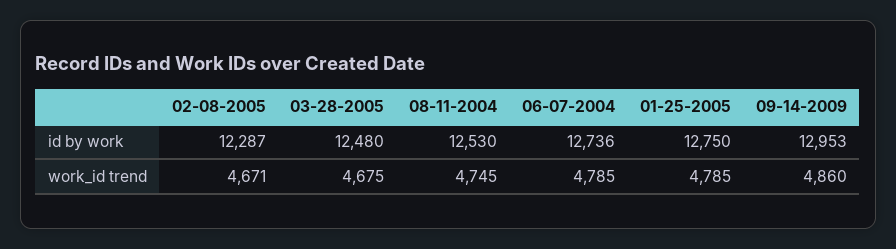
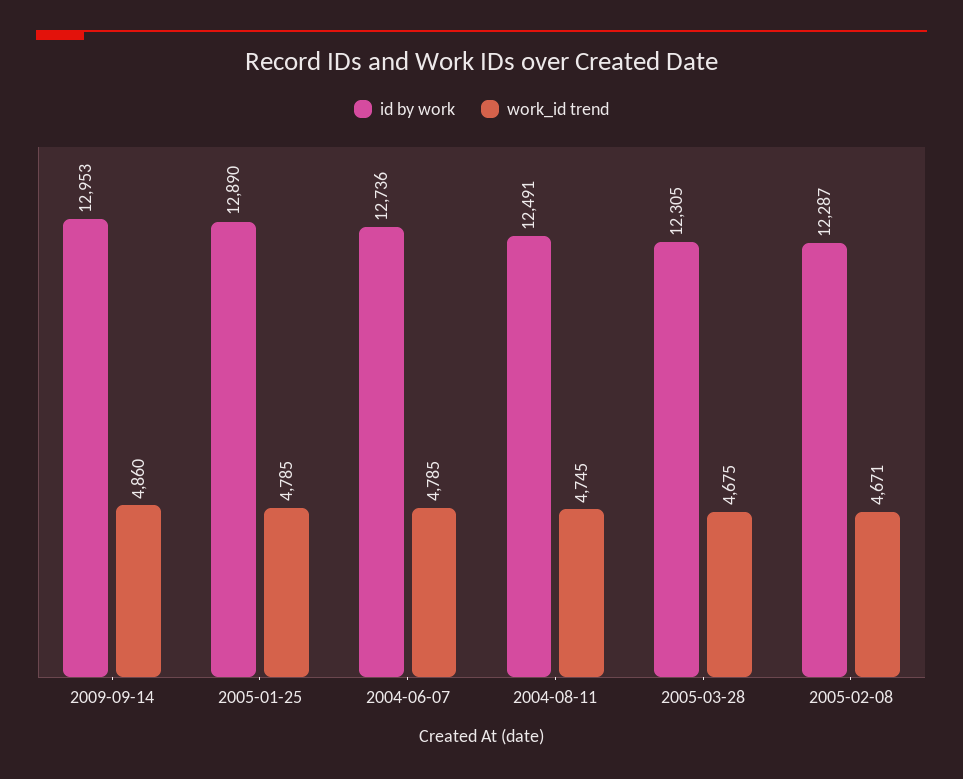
  {
    "id by work": {
      "02-08-2005": 12287,
-     "03-28-2005": 12480,
+     "03-28-2005": 12305,
-     "08-11-2004": 12530,
+     "08-11-2004": 12491,
      "06-07-2004": 12736,
-     "01-25-2005": 12750,
+     "01-25-2005": 12890,
      "09-14-2009": 12953
    },
    "work_id trend": {
      "02-08-2005": 4671,
      "03-28-2005": 4675,
      "08-11-2004": 4745,
      "06-07-2004": 4785,
      "01-25-2005": 4785,
      "09-14-2009": 4860
    }
  }

